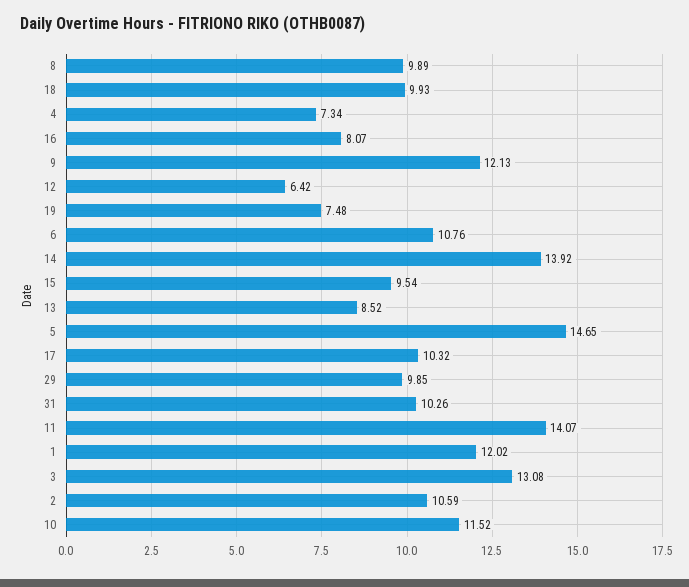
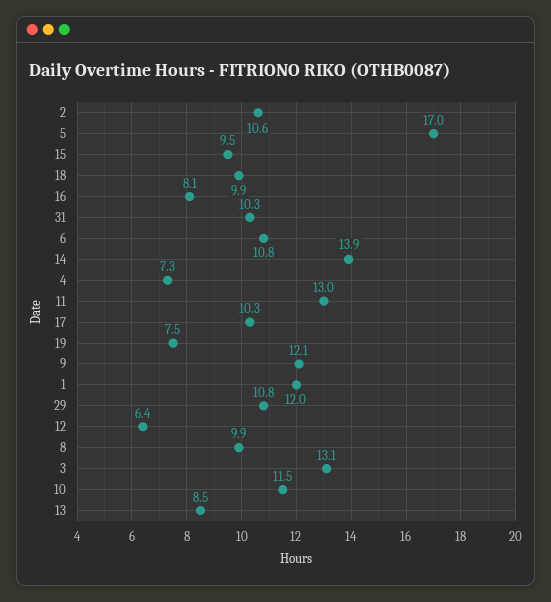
  {
    "8": 9.89,
    "18": 9.93,
    "4": 7.34,
    "16": 8.07,
    "9": 12.13,
    "12": 6.42,
    "19": 7.48,
    "6": 10.76,
    "14": 13.92,
    "15": 9.54,
    "13": 8.52,
-   "5": 14.65,
+   "5": 17,
    "17": 10.32,
-   "29": 9.85,
+   "29": 10.8,
    "31": 10.26,
-   "11": 14.07,
+   "11": 13,
    "1": 12.02,
    "3": 13.08,
    "2": 10.59,
    "10": 11.52
  }

